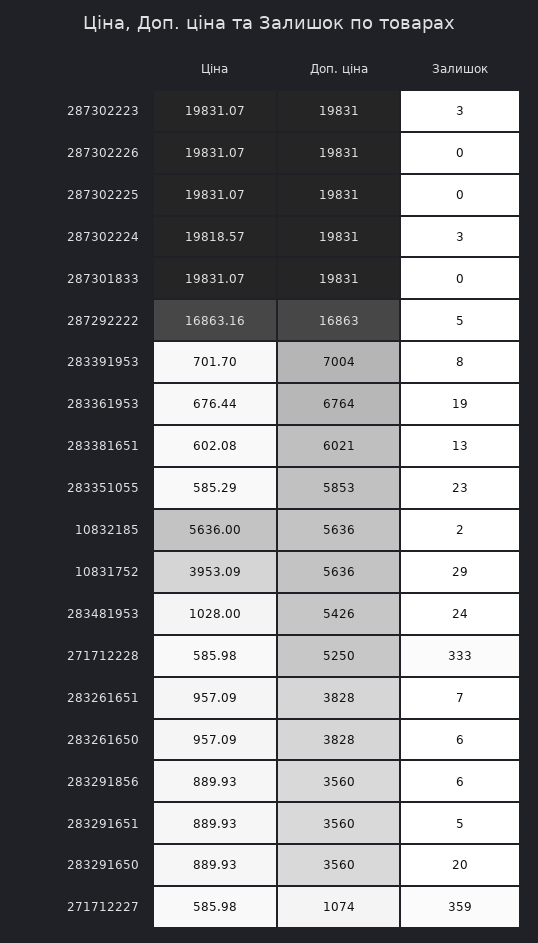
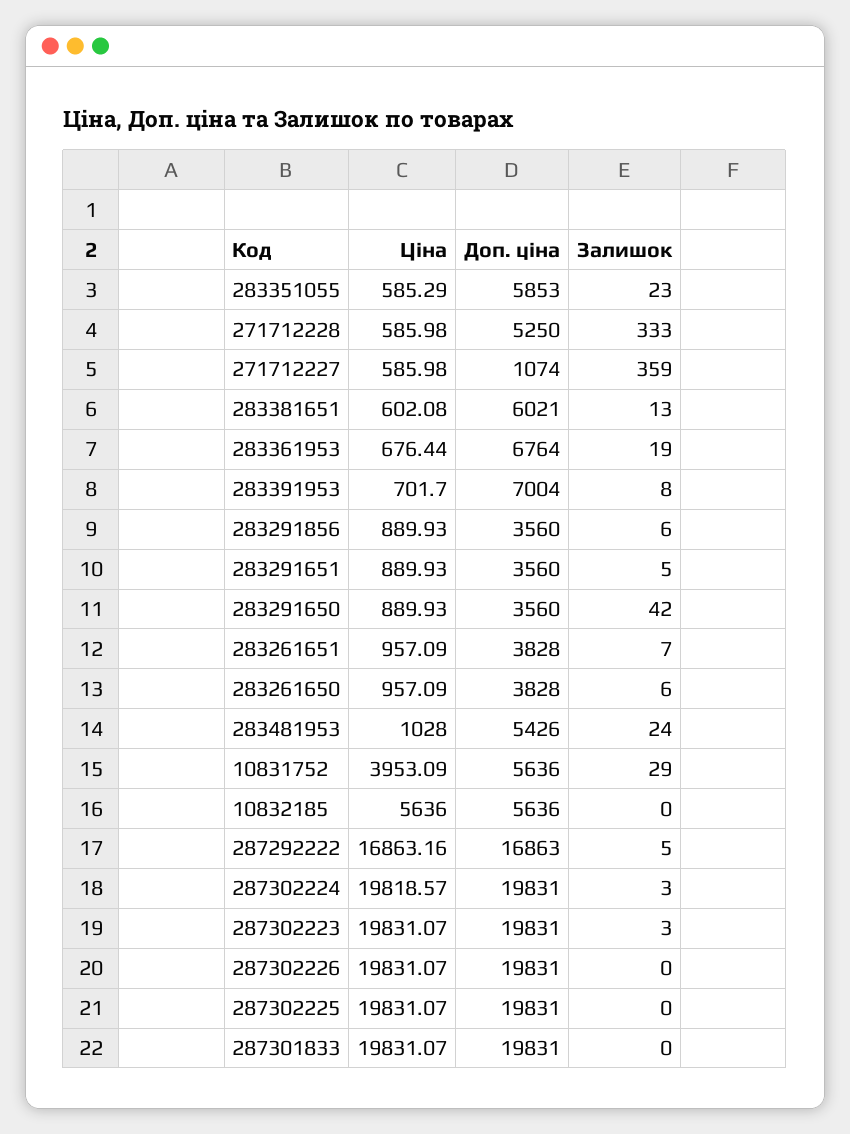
  {
    "Ціна": {
      "287302223": 19831.07,
      "287302226": 19831.07,
      "287302225": 19831.07,
      "287302224": 19818.57,
      "287301833": 19831.07,
      "287292222": 16863.16,
      "283391953": 701.7,
      "283361953": 676.44,
      "283381651": 602.08,
      "283351055": 585.29,
      "10832185": 5636,
      "10831752": 3953.09,
      "283481953": 1028,
      "271712228": 585.98,
      "283261651": 957.09,
      "283261650": 957.09,
      "283291856": 889.93,
      "283291651": 889.93,
      "283291650": 889.93,
      "271712227": 585.98
    },
    "Доп. ціна": {
      "287302223": 19831,
      "287302226": 19831,
      "287302225": 19831,
      "287302224": 19831,
      "287301833": 19831,
      "287292222": 16863,
      "283391953": 7004,
      "283361953": 6764,
      "283381651": 6021,
      "283351055": 5853,
      "10832185": 5636,
      "10831752": 5636,
      "283481953": 5426,
      "271712228": 5250,
      "283261651": 3828,
      "283261650": 3828,
      "283291856": 3560,
      "283291651": 3560,
      "283291650": 3560,
      "271712227": 1074
    },
    "Залишок": {
      "287302223": 3,
      "287302226": 0,
      "287302225": 0,
      "287302224": 3,
      "287301833": 0,
      "287292222": 5,
      "283391953": 8,
      "283361953": 19,
      "283381651": 13,
      "283351055": 23,
-     "10832185": 2,
+     "10832185": 0,
      "10831752": 29,
      "283481953": 24,
      "271712228": 333,
      "283261651": 7,
      "283261650": 6,
      "283291856": 6,
      "283291651": 5,
-     "283291650": 20,
+     "283291650": 42,
      "271712227": 359
    }
  }

